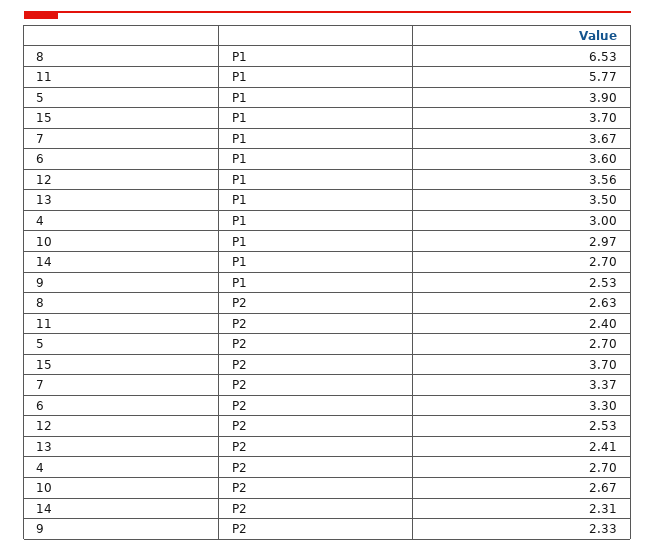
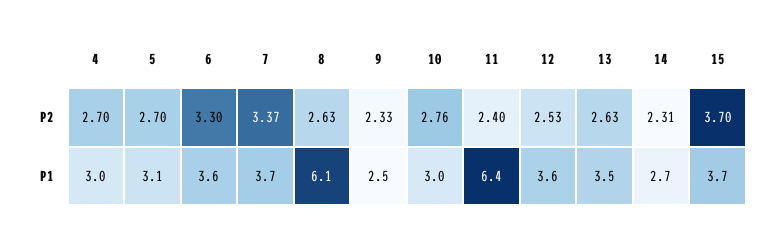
  {
    "8": {
-     "P1": 6.53,
+     "P1": 6.1,
      "P2": 2.63
    },
    "11": {
-     "P1": 5.77,
+     "P1": 6.4,
      "P2": 2.4
    },
    "5": {
-     "P1": 3.9,
+     "P1": 3.1,
      "P2": 2.7
    },
    "15": {
      "P1": 3.7,
      "P2": 3.7
    },
    "7": {
      "P1": 3.67,
      "P2": 3.37
    },
    "6": {
      "P1": 3.6,
      "P2": 3.3
    },
    "12": {
      "P1": 3.56,
      "P2": 2.53
    },
    "13": {
      "P1": 3.5,
-     "P2": 2.41
+     "P2": 2.63
    },
    "4": {
      "P1": 3,
      "P2": 2.7
    },
    "10": {
      "P1": 2.97,
-     "P2": 2.67
+     "P2": 2.76
    },
    "14": {
      "P1": 2.7,
      "P2": 2.31
    },
    "9": {
      "P1": 2.53,
      "P2": 2.33
    }
  }

